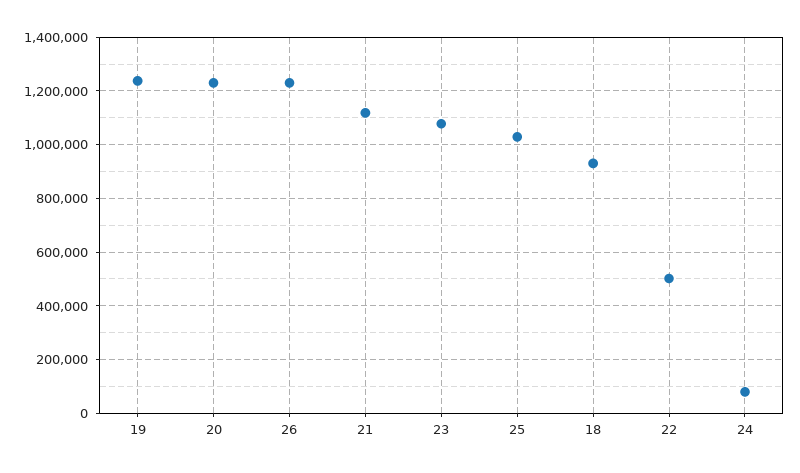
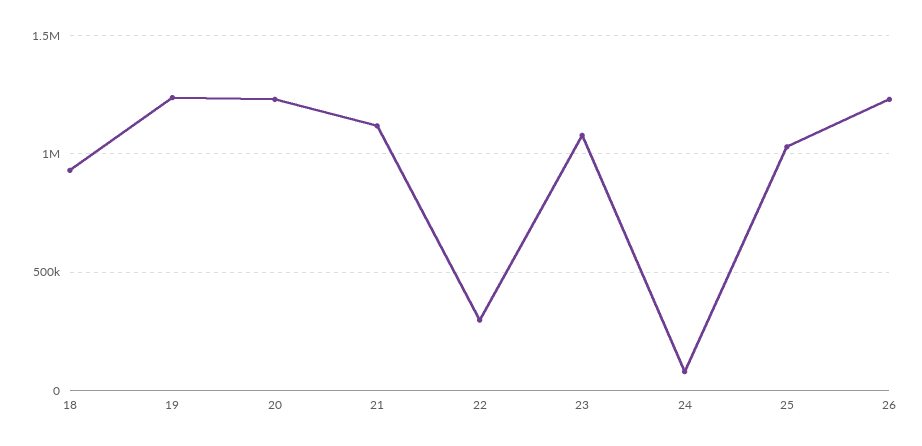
  {
    "19": 1250000,
    "20": 1225000,
    "26": 1225000,
    "21": 1125000,
    "23": 1075000,
    "25": 1025000,
    "18": 925000,
-   "22": 500000,
+   "22": 300000,
    "24": 75000
  }

